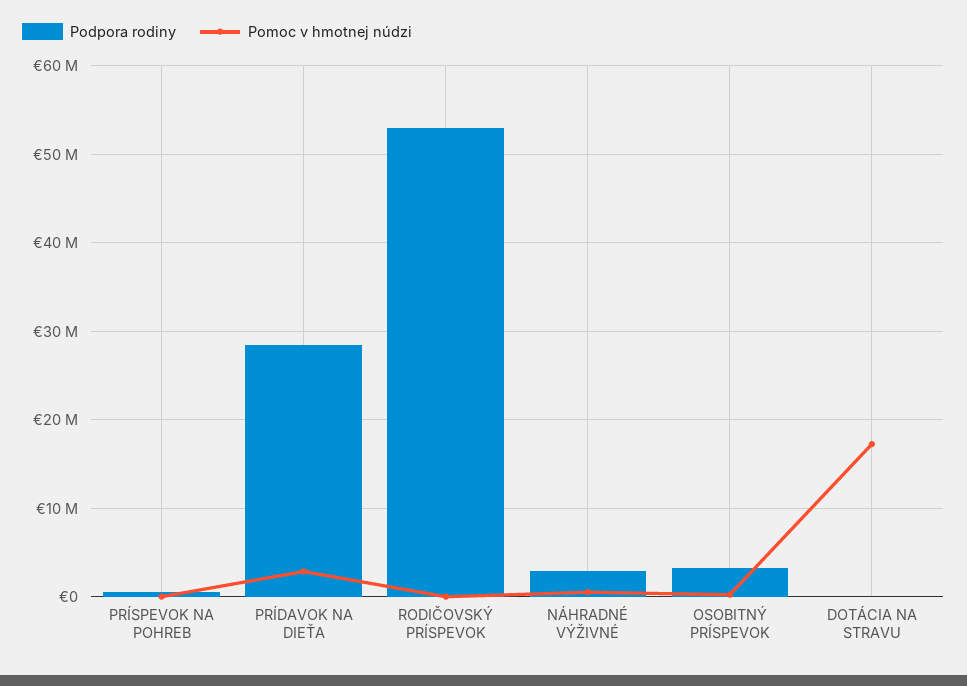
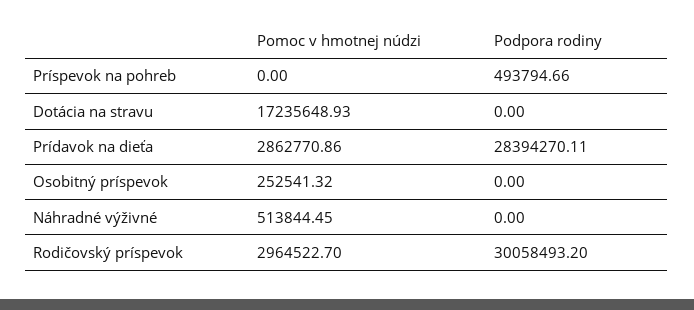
  {
    "Podpora rodiny": {
      "PRÍSPEVOK NA POHREB": 493794.66,
      "PRÍDAVOK NA DIEŤA": 28394270.11,
-     "RODIČOVSKÝ PRÍSPEVOK": 53000000,
+     "RODIČOVSKÝ PRÍSPEVOK": 30058493.2,
-     "NÁHRADNÉ VÝŽIVNÉ": 3000000,
+     "NÁHRADNÉ VÝŽIVNÉ": 0,
-     "OSOBITNÝ PRÍSPEVOK": 3000000,
+     "OSOBITNÝ PRÍSPEVOK": 0,
      "DOTÁCIA NA STRAVU": 0
    },
    "Pomoc v hmotnej núdzi": {
      "PRÍSPEVOK NA POHREB": 0,
      "PRÍDAVOK NA DIEŤA": 2862770.86,
-     "RODIČOVSKÝ PRÍSPEVOK": 0,
+     "RODIČOVSKÝ PRÍSPEVOK": 2964522.7,
      "NÁHRADNÉ VÝŽIVNÉ": 513844.45,
      "OSOBITNÝ PRÍSPEVOK": 252541.32,
      "DOTÁCIA NA STRAVU": 17235648.93
    }
  }

